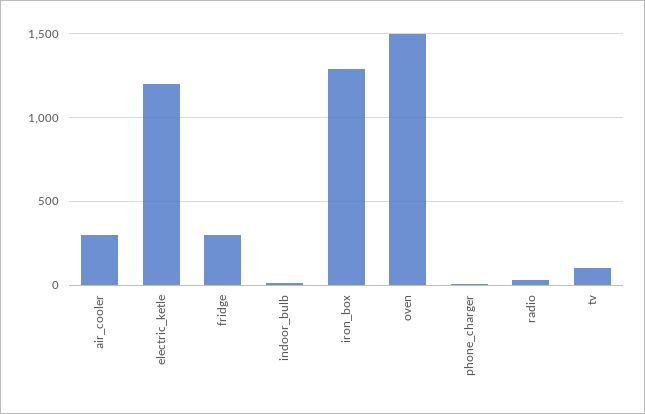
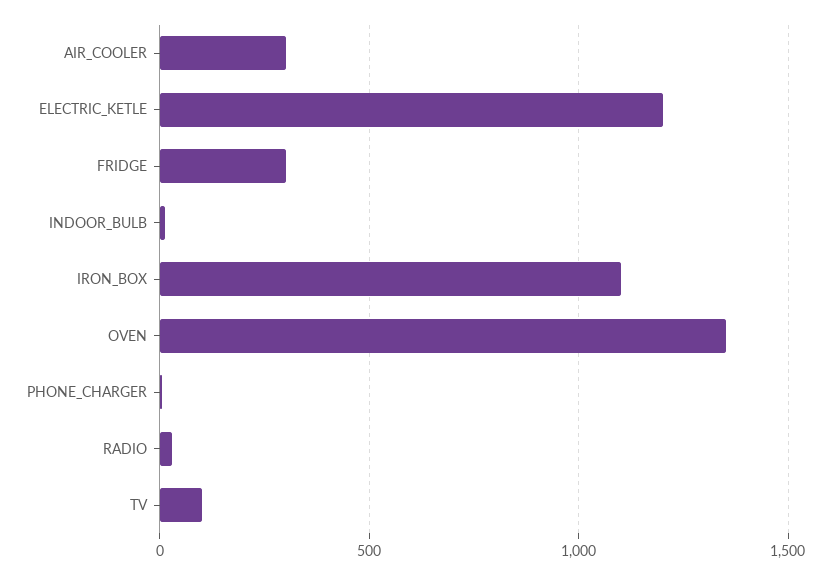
  {
    "air_cooler": 300,
    "electric_ketle": 1200,
    "fridge": 300,
    "indoor_bulb": 0,
-   "iron_box": 1300,
+   "iron_box": 1100,
-   "oven": 1500,
+   "oven": 1350,
    "phone_charger": 0,
    "radio": 50,
    "tv": 100
  }

